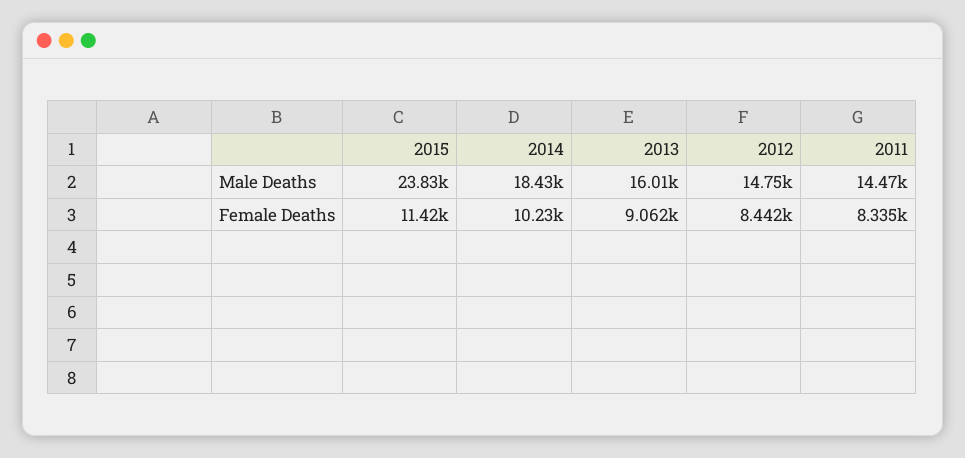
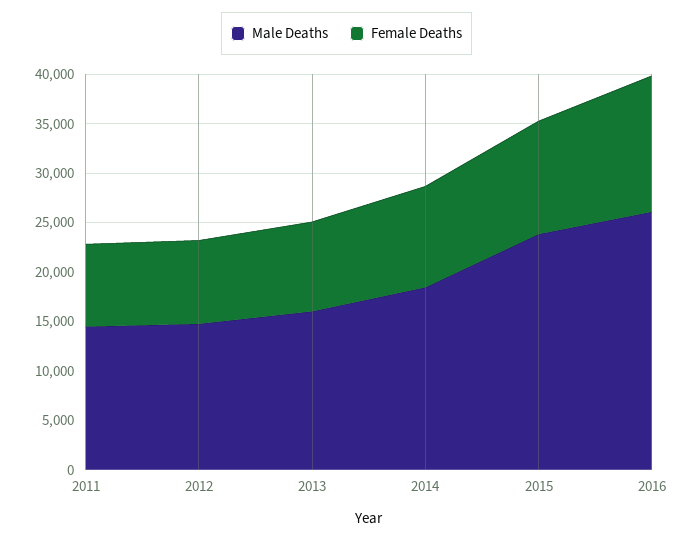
  {
    "Male Deaths": {
      "2015": 23830,
      "2014": 18430,
      "2013": 16010,
      "2012": 14750,
-     "2011": 14470
+     "2011": 14470,
+     "2016": 26000
    },
    "Female Deaths": {
      "2015": 11420,
      "2014": 10230,
      "2013": 9062,
      "2012": 8442,
-     "2011": 8335
+     "2011": 8335,
+     "2016": 14000
    }
  }

